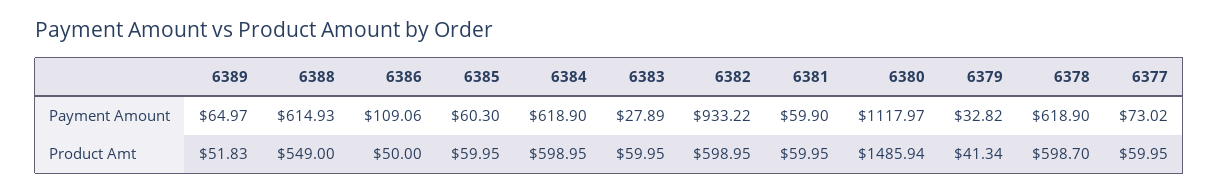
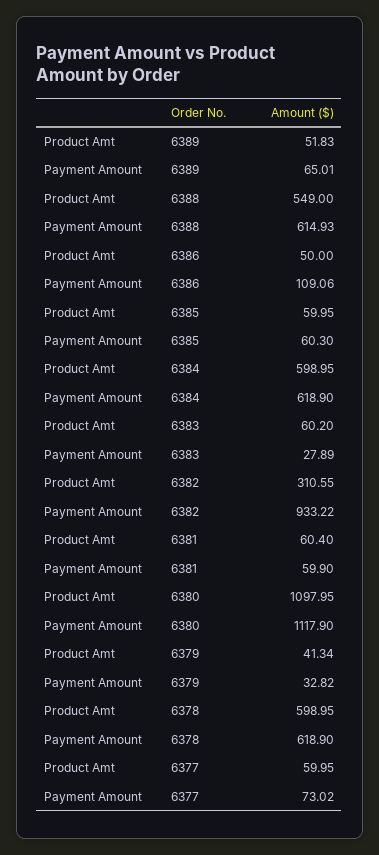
  {
    "6389": {
-     "Payment Amount": 64.97,
+     "Payment Amount": 65.01,
      "Product Amt": 51.83
    },
    "6388": {
      "Payment Amount": 614.93,
      "Product Amt": 549
    },
    "6386": {
      "Payment Amount": 109.06,
      "Product Amt": 50
    },
    "6385": {
      "Payment Amount": 60.3,
      "Product Amt": 59.95
    },
    "6384": {
      "Payment Amount": 618.9,
      "Product Amt": 598.95
    },
    "6383": {
      "Payment Amount": 27.89,
-     "Product Amt": 59.95
+     "Product Amt": 60.2
    },
    "6382": {
      "Payment Amount": 933.22,
-     "Product Amt": 598.95
+     "Product Amt": 310.55
    },
    "6381": {
      "Payment Amount": 59.9,
-     "Product Amt": 59.95
+     "Product Amt": 60.4
    },
    "6380": {
-     "Payment Amount": 1117.97,
+     "Payment Amount": 1117.9,
-     "Product Amt": 1485.94
+     "Product Amt": 1097.95
    },
    "6379": {
      "Payment Amount": 32.82,
      "Product Amt": 41.34
    },
    "6378": {
      "Payment Amount": 618.9,
-     "Product Amt": 598.7
+     "Product Amt": 598.95
    },
    "6377": {
      "Payment Amount": 73.02,
      "Product Amt": 59.95
    }
  }

